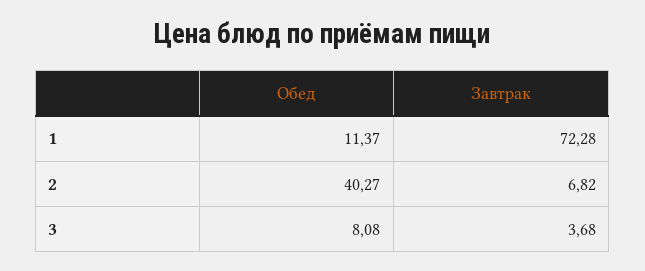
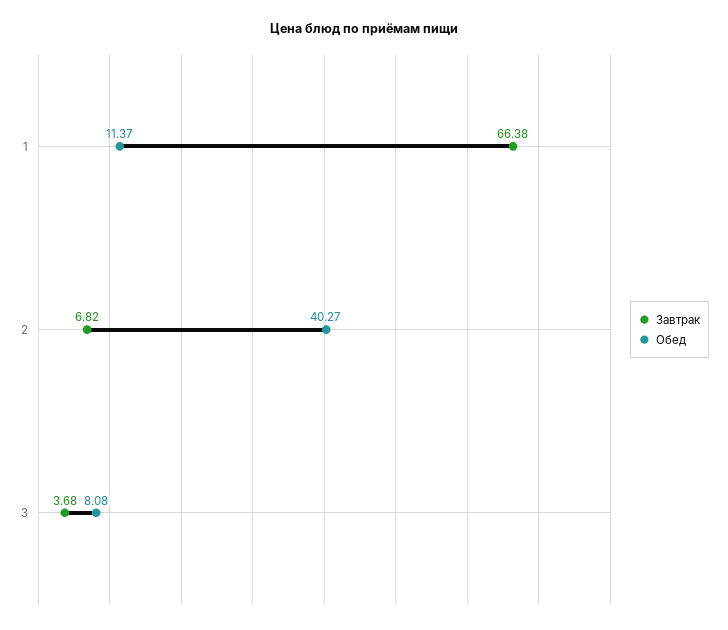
  {
    "Обед": {
      "1": 11.37,
      "2": 40.27,
      "3": 8.08
    },
    "Завтрак": {
-     "1": 72.28,
+     "1": 66.38,
      "2": 6.82,
      "3": 3.68
    }
  }

